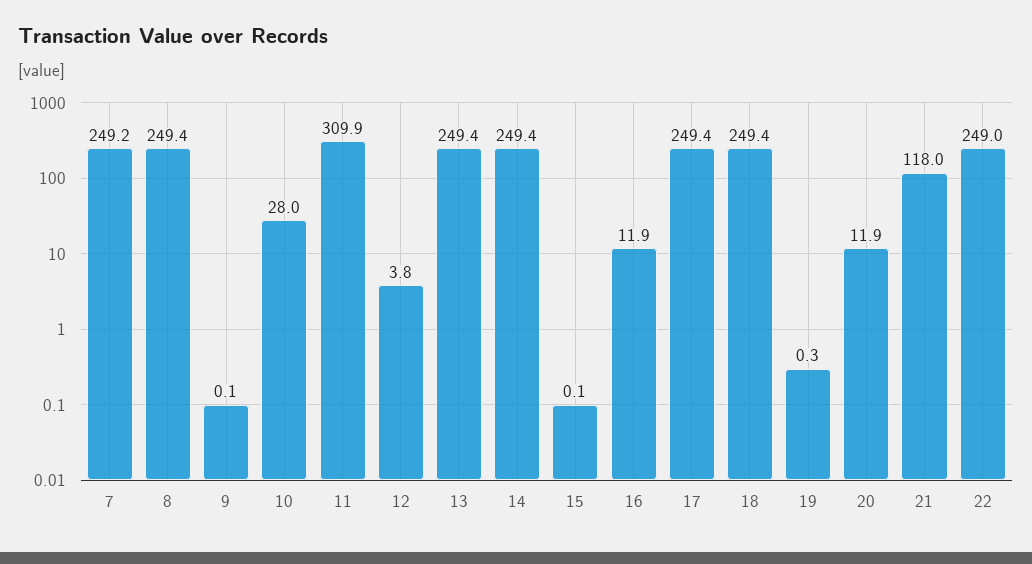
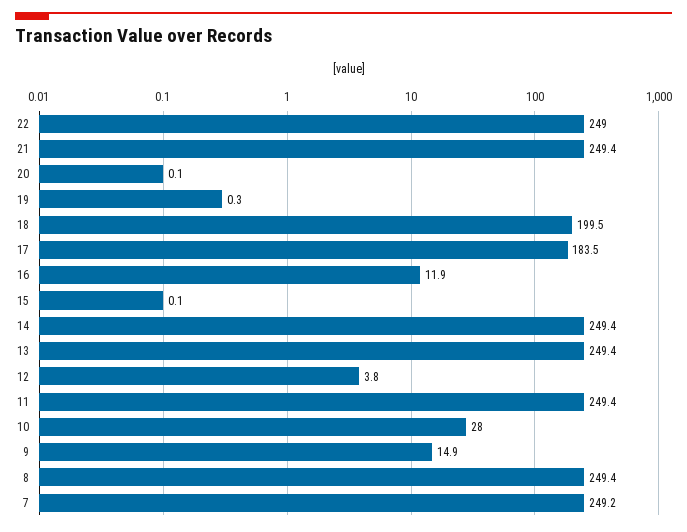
  {
    "7": 249.2,
    "8": 249.4,
-   "9": 0.1,
+   "9": 14.9,
    "10": 28,
-   "11": 309.9,
+   "11": 249.4,
    "12": 3.8,
    "13": 249.4,
    "14": 249.4,
    "15": 0.1,
    "16": 11.9,
-   "17": 249.4,
+   "17": 183.5,
-   "18": 249.4,
+   "18": 199.5,
    "19": 0.3,
-   "20": 11.9,
+   "20": 0.1,
-   "21": 118,
+   "21": 249.4,
    "22": 249
  }

